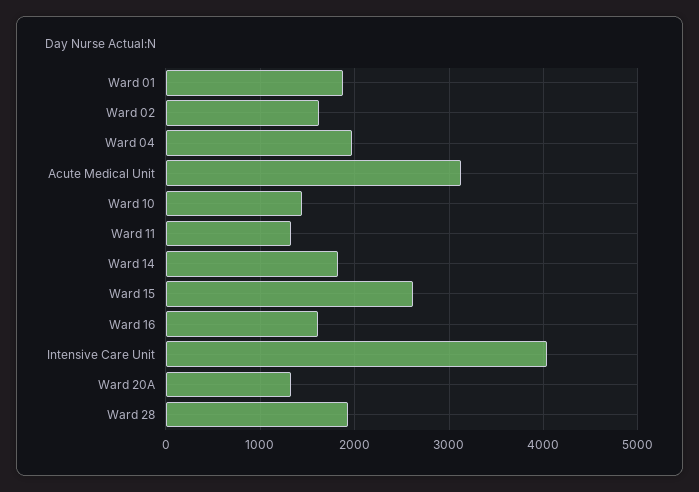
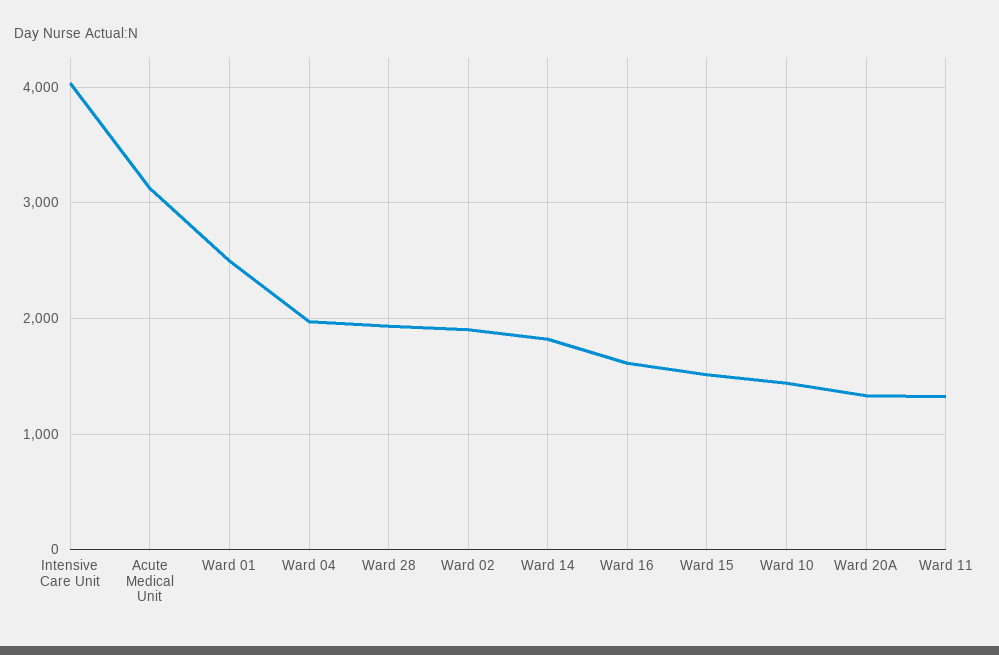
  {
-   "Ward 01": 1900,
+   "Ward 01": 2500,
-   "Ward 02": 1600,
+   "Ward 02": 1900,
    "Ward 04": 2000,
    "Acute Medical Unit": 3100,
    "Ward 10": 1400,
    "Ward 11": 1300,
    "Ward 14": 1800,
-   "Ward 15": 2600,
+   "Ward 15": 1500,
    "Ward 16": 1600,
    "Intensive Care Unit": 4000,
    "Ward 20A": 1300,
    "Ward 28": 1900
  }

